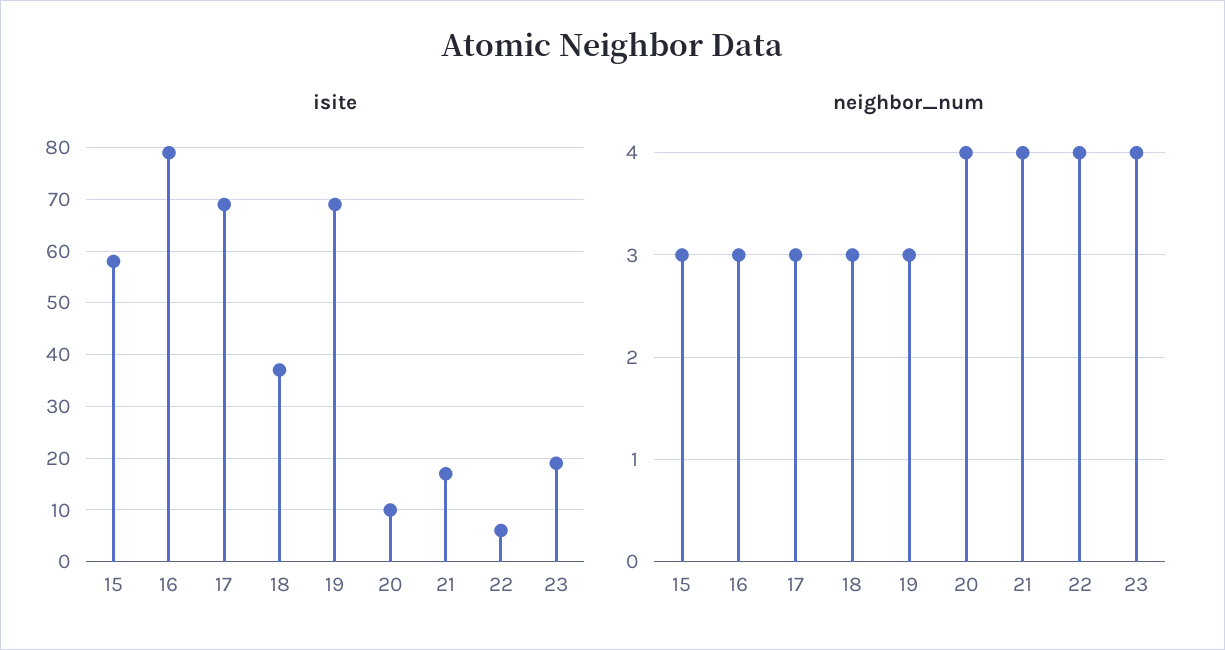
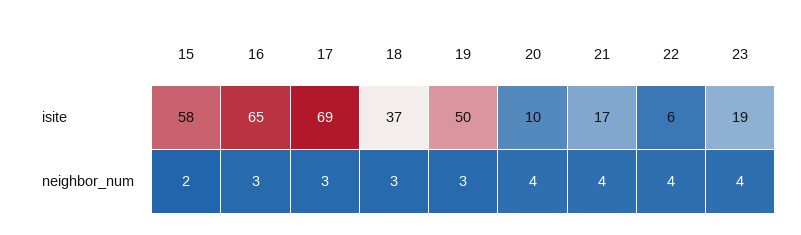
  {
    "isite": {
      "15": 58,
-     "16": 80,
+     "16": 65,
      "17": 69,
      "18": 37,
-     "19": 70,
+     "19": 50,
      "20": 10,
      "21": 17,
      "22": 6,
      "23": 19
    },
    "neighbor_num": {
-     "15": 3,
+     "15": 2,
      "16": 3,
      "17": 3,
      "18": 3,
      "19": 3,
      "20": 4,
      "21": 4,
      "22": 4,
      "23": 4
    }
  }

